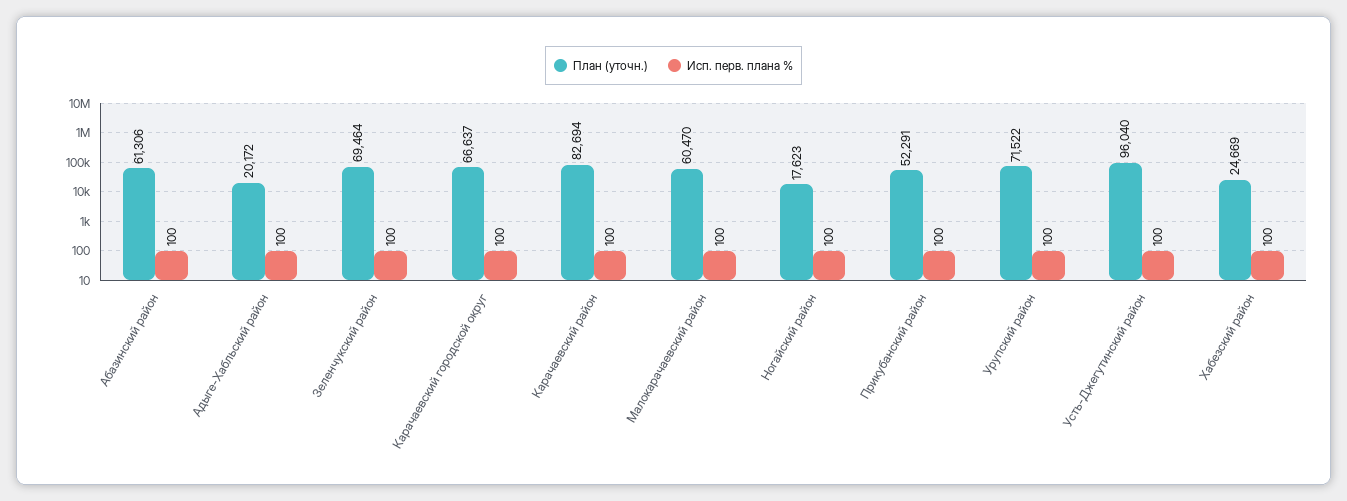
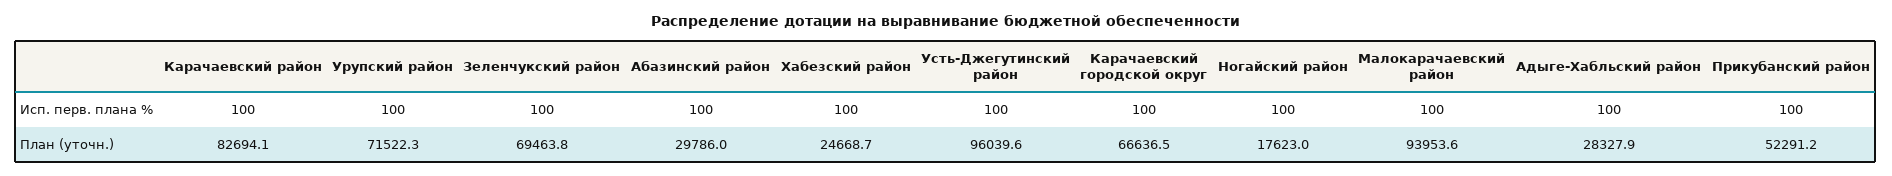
  {
    "План (уточн.)": {
-     "Абазинский район": 61306,
+     "Абазинский район": 29786,
-     "Адыге-Хабльский район": 20172,
+     "Адыге-Хабльский район": 28327.9,
      "Зеленчукский район": 69463.8,
      "Карачаевский городской округ": 66636.5,
      "Карачаевский район": 82694.1,
-     "Малокарачаевский район": 60470,
+     "Малокарачаевский район": 93953.6,
      "Ногайский район": 17623,
      "Прикубанский район": 52291.2,
      "Урупский район": 71522.3,
      "Усть-Джегутинский район": 96039.6,
      "Хабезский район": 24668.7
    },
    "Исп. перв. плана %": {
      "Абазинский район": 100,
      "Адыге-Хабльский район": 100,
      "Зеленчукский район": 100,
      "Карачаевский городской округ": 100,
      "Карачаевский район": 100,
      "Малокарачаевский район": 100,
      "Ногайский район": 100,
      "Прикубанский район": 100,
      "Урупский район": 100,
      "Усть-Джегутинский район": 100,
      "Хабезский район": 100
    }
  }

